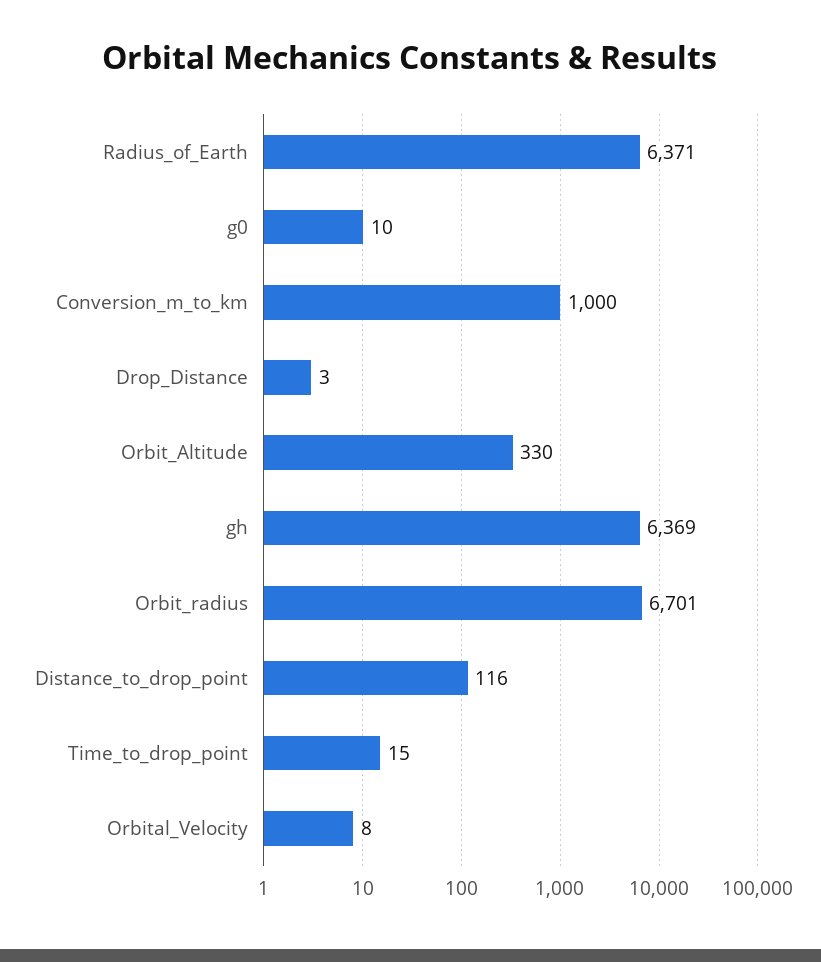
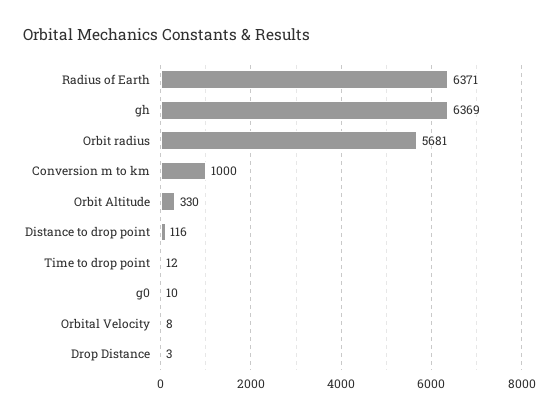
  {
    "Radius_of_Earth": 6371,
    "g0": 10,
    "Conversion_m_to_km": 1000,
    "Drop_Distance": 3,
    "Orbit_Altitude": 330,
    "gh": 6369,
-   "Orbit_radius": 6701,
+   "Orbit_radius": 5681,
    "Distance_to_drop_point": 116,
-   "Time_to_drop_point": 15,
+   "Time_to_drop_point": 12,
    "Orbital_Velocity": 8
  }

